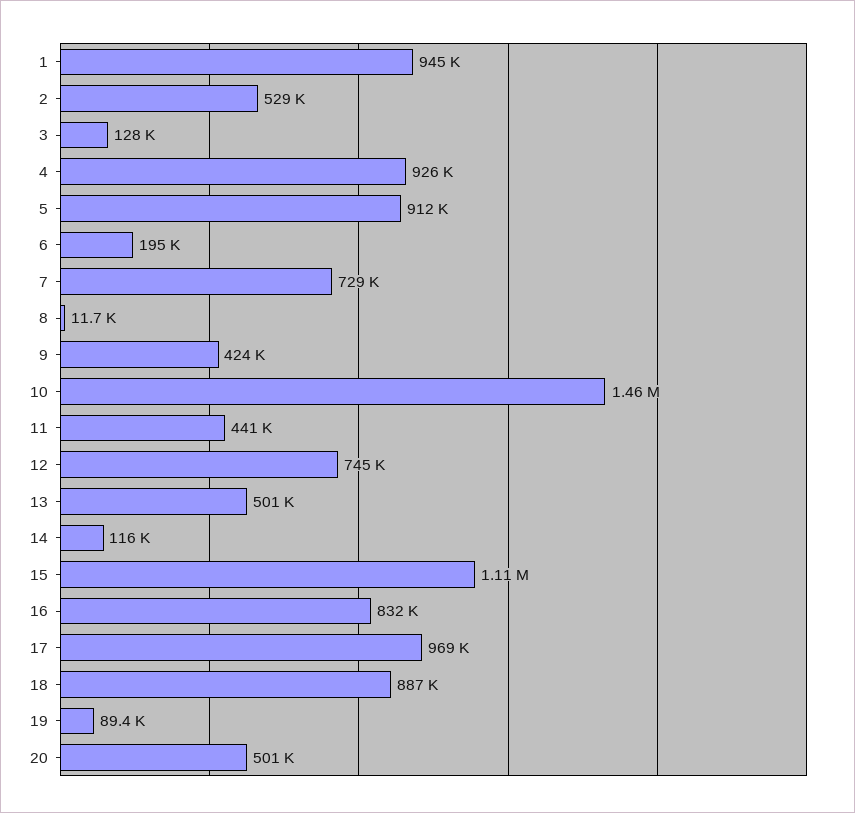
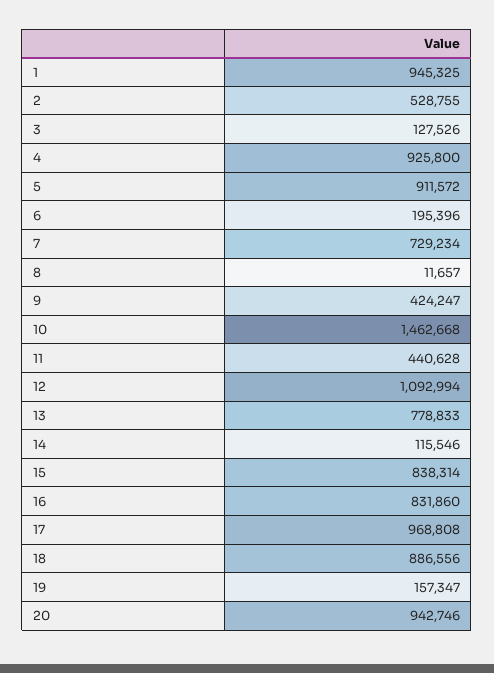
  {
    "1": 945325,
    "2": 528755,
    "3": 127526,
    "4": 925800,
    "5": 911572,
    "6": 195396,
    "7": 729234,
    "8": 11657,
    "9": 424247,
    "10": 1462668,
    "11": 440628,
-   "12": 745000,
+   "12": 1092994,
-   "13": 501000,
+   "13": 778833,
    "14": 115546,
-   "15": 1110000,
+   "15": 838314,
    "16": 831860,
    "17": 968808,
    "18": 886556,
-   "19": 89400,
+   "19": 157347,
-   "20": 501000
+   "20": 942746
  }

